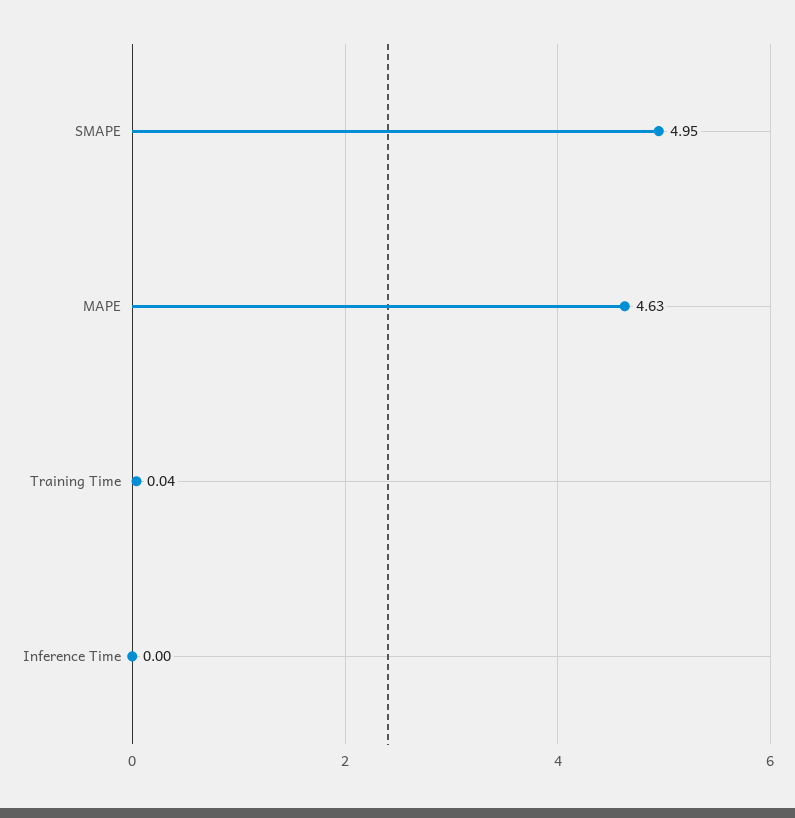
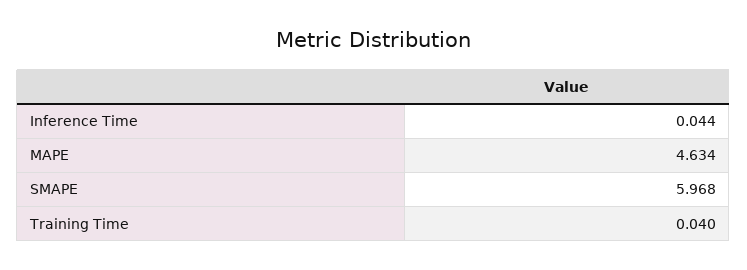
  {
-   "SMAPE": 4.95,
+   "SMAPE": 5.968,
    "MAPE": 4.634,
    "Training Time": 0.04,
-   "Inference Time": 0
+   "Inference Time": 0.044
  }

